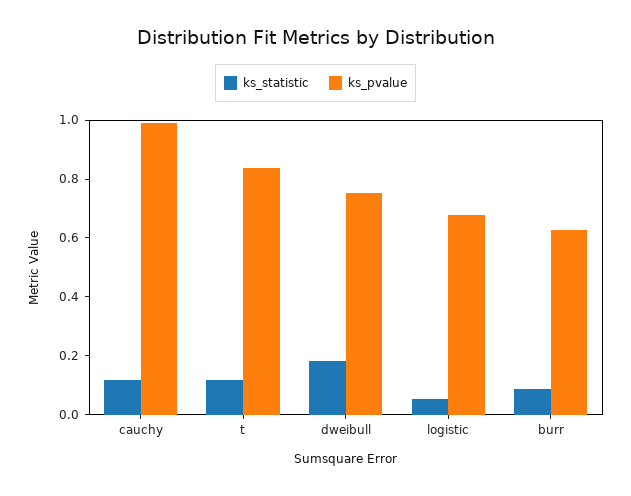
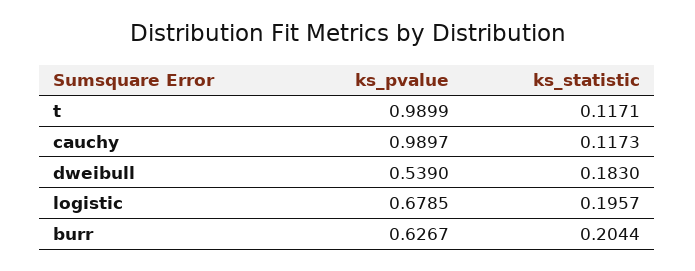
  {
    "ks_statistic": {
      "cauchy": 0.1173,
      "t": 0.1171,
      "dweibull": 0.183,
-     "logistic": 0.05,
+     "logistic": 0.1957,
-     "burr": 0.1
+     "burr": 0.2044
    },
    "ks_pvalue": {
      "cauchy": 0.9897,
-     "t": 0.85,
+     "t": 0.9899,
-     "dweibull": 0.75,
+     "dweibull": 0.539,
      "logistic": 0.6785,
      "burr": 0.6267
    }
  }

